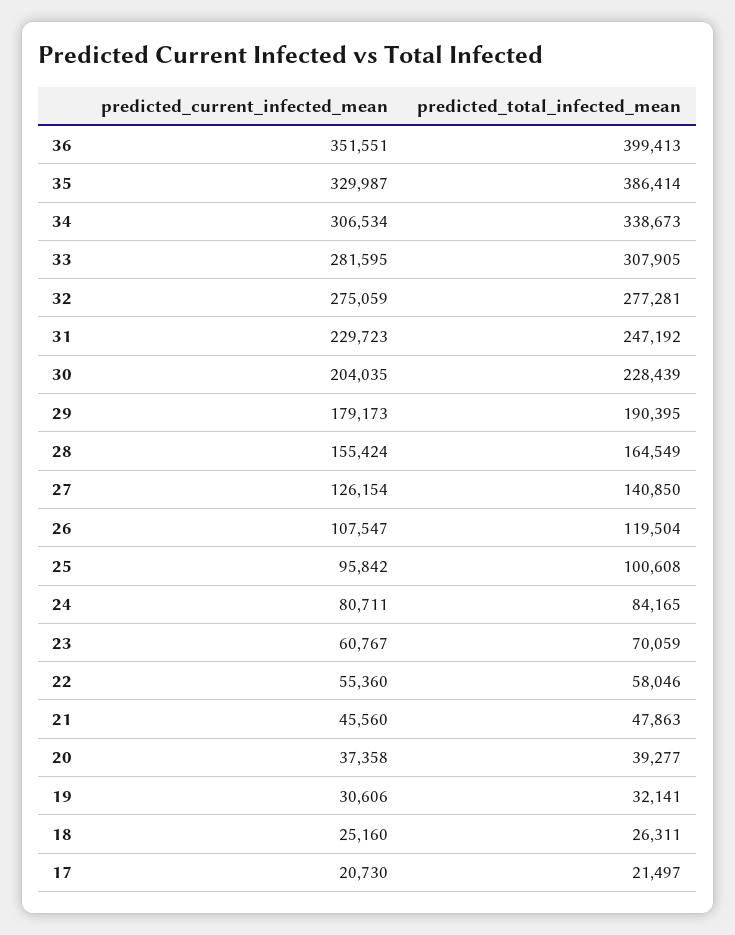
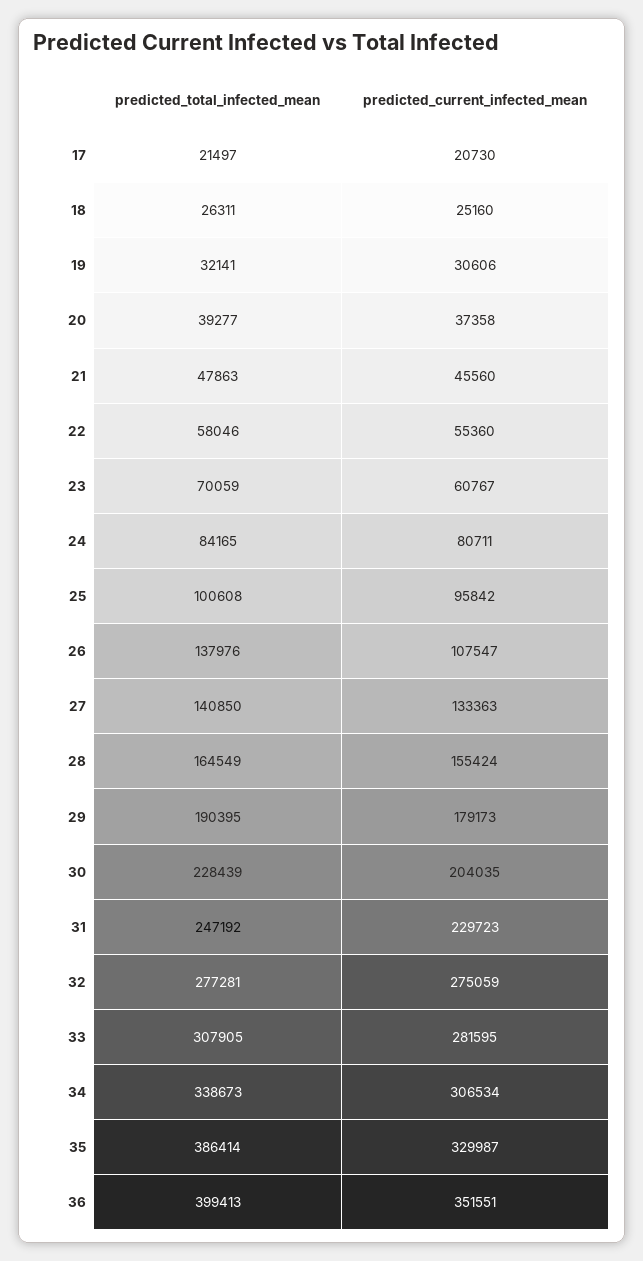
  {
    "predicted_current_infected_mean": {
      "36": 351551,
      "35": 329987,
      "34": 306534,
      "33": 281595,
      "32": 275059,
      "31": 229723,
      "30": 204035,
      "29": 179173,
      "28": 155424,
-     "27": 126154,
+     "27": 133363,
      "26": 107547,
      "25": 95842,
      "24": 80711,
      "23": 60767,
      "22": 55360,
      "21": 45560,
      "20": 37358,
      "19": 30606,
      "18": 25160,
      "17": 20730
    },
    "predicted_total_infected_mean": {
      "36": 399413,
      "35": 386414,
      "34": 338673,
      "33": 307905,
      "32": 277281,
      "31": 247192,
      "30": 228439,
      "29": 190395,
      "28": 164549,
      "27": 140850,
-     "26": 119504,
+     "26": 137976,
      "25": 100608,
      "24": 84165,
      "23": 70059,
      "22": 58046,
      "21": 47863,
      "20": 39277,
      "19": 32141,
      "18": 26311,
      "17": 21497
    }
  }

